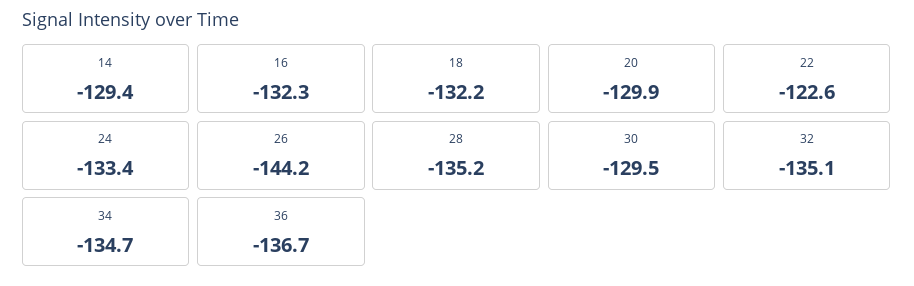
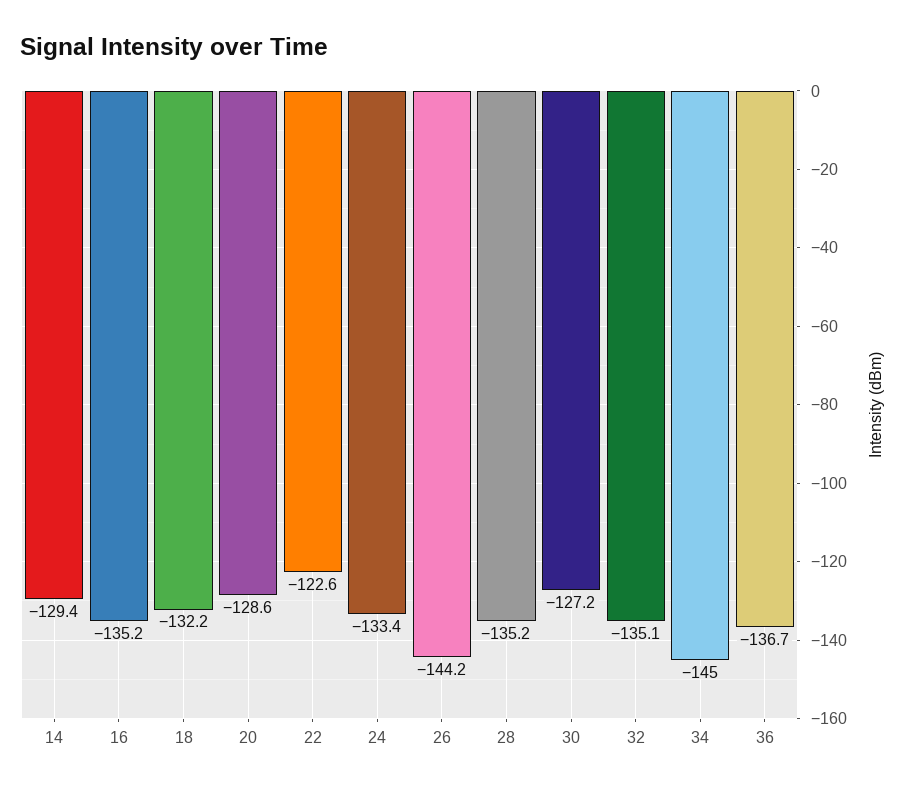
  {
    "14": -129.4,
-   "16": -132.3,
+   "16": -135.2,
    "18": -132.2,
-   "20": -129.9,
+   "20": -128.6,
    "22": -122.6,
    "24": -133.4,
    "26": -144.2,
    "28": -135.2,
-   "30": -129.5,
+   "30": -127.2,
    "32": -135.1,
-   "34": -134.7,
+   "34": -145,
    "36": -136.7
  }

